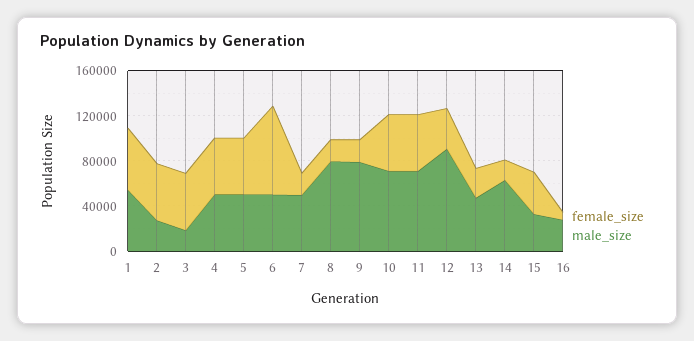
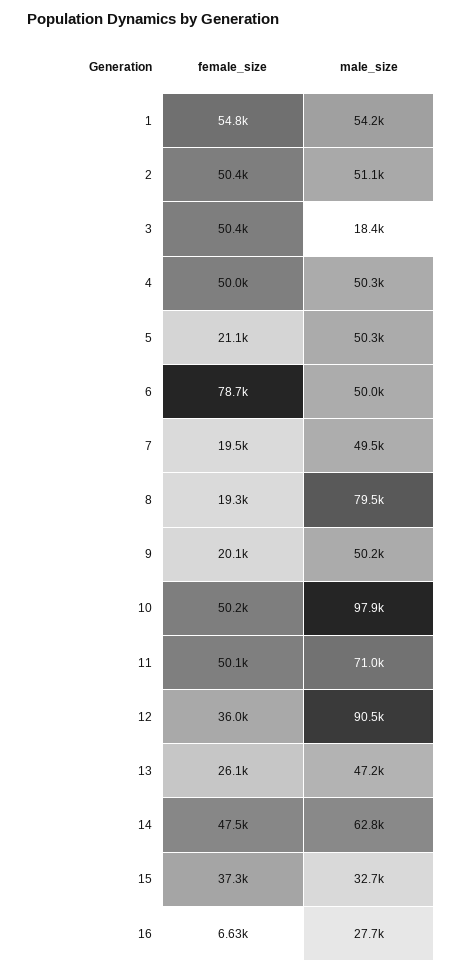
  {
    "female_size": {
      "1": 54800,
      "2": 50400,
      "3": 50400,
      "4": 50000,
-     "5": 50000,
+     "5": 21100,
      "6": 78700,
      "7": 19500,
      "8": 19300,
      "9": 20100,
      "10": 50200,
      "11": 50100,
      "12": 36000,
      "13": 26100,
-     "14": 20000,
+     "14": 47500,
      "15": 37300,
      "16": 6630
    },
    "male_size": {
      "1": 54200,
-     "2": 30000,
+     "2": 51100,
      "3": 18400,
      "4": 50300,
      "5": 50300,
      "6": 50000,
      "7": 49500,
      "8": 79500,
-     "9": 80000,
+     "9": 50200,
-     "10": 70000,
+     "10": 97900,
      "11": 71000,
      "12": 90500,
      "13": 47200,
      "14": 62800,
      "15": 32700,
      "16": 27700
    }
  }

